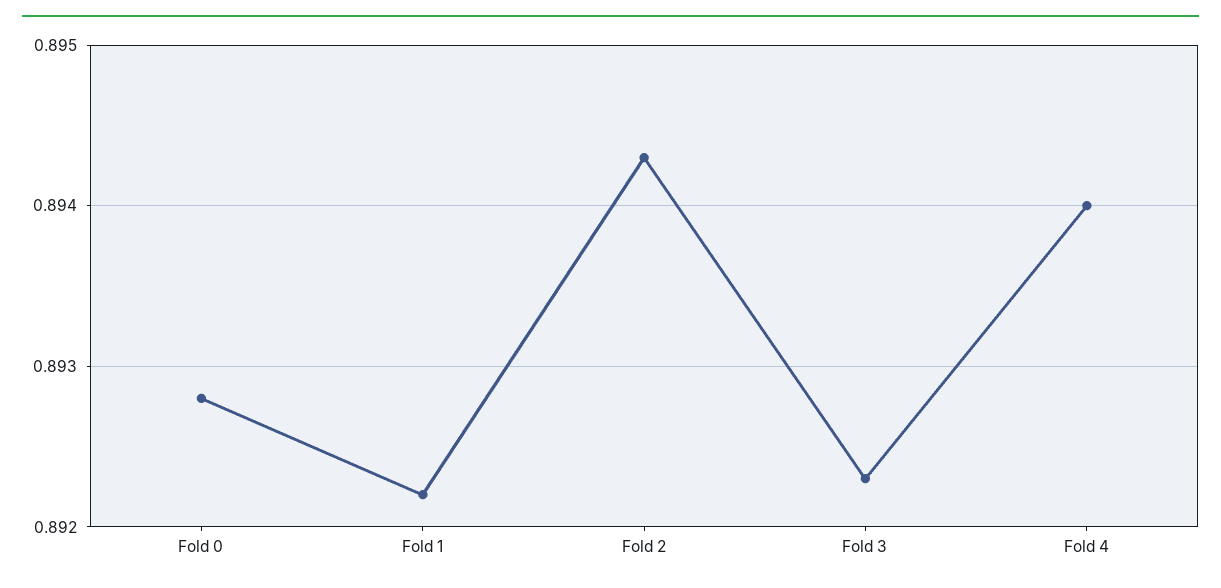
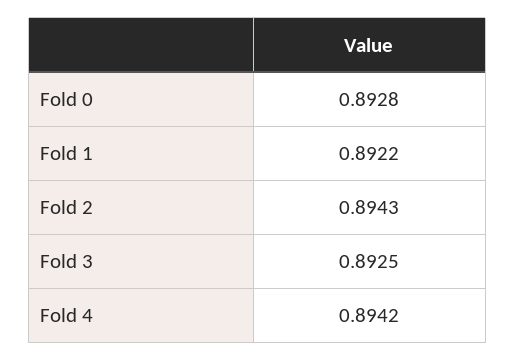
  {
    "Fold 0": 0.8928,
    "Fold 1": 0.8922,
    "Fold 2": 0.8943,
-   "Fold 3": 0.8923,
+   "Fold 3": 0.8925,
-   "Fold 4": 0.894
+   "Fold 4": 0.8942
  }

